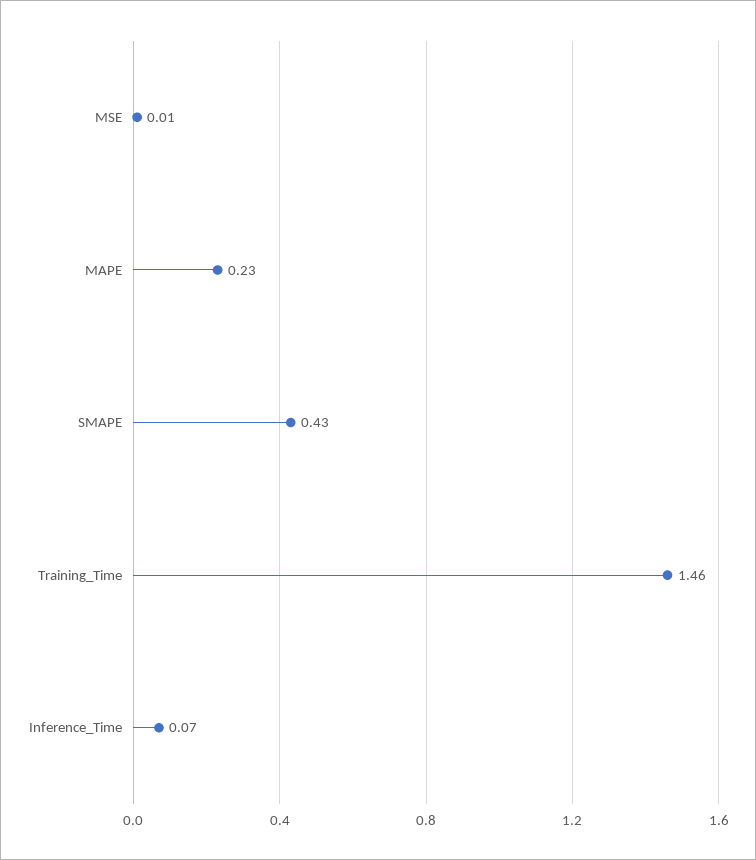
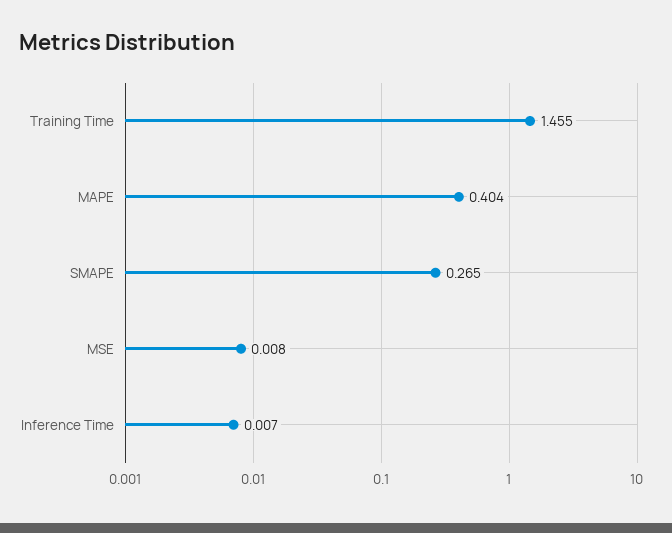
  {
    "MSE": 0.008,
-   "MAPE": 0.23,
+   "MAPE": 0.404,
-   "SMAPE": 0.43,
+   "SMAPE": 0.265,
    "Training_Time": 1.455,
-   "Inference_Time": 0.07
+   "Inference_Time": 0.007
  }

